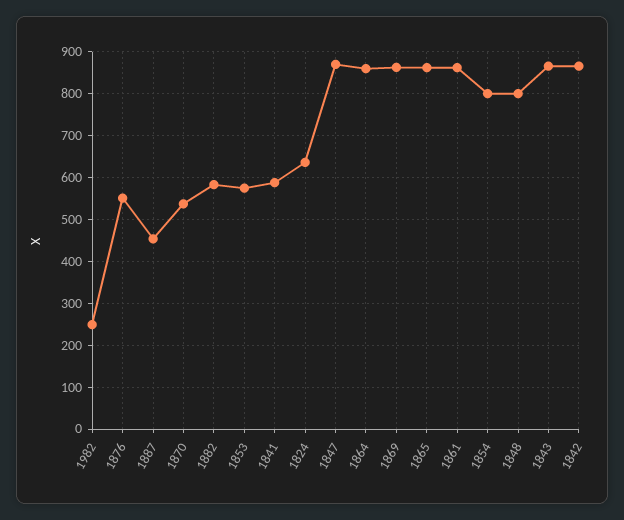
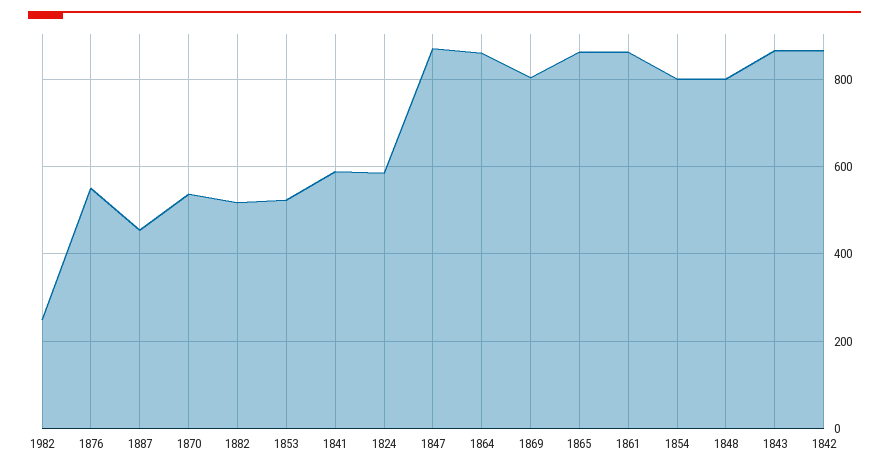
  {
    "1982": 240,
    "1876": 560,
    "1887": 460,
    "1870": 540,
-   "1882": 580,
+   "1882": 520,
-   "1853": 580,
+   "1853": 520,
    "1841": 580,
-   "1824": 640,
+   "1824": 580,
    "1847": 880,
    "1864": 860,
-   "1869": 860,
+   "1869": 800,
    "1865": 860,
    "1861": 860,
    "1854": 800,
    "1848": 800,
    "1843": 860,
    "1842": 860
  }

